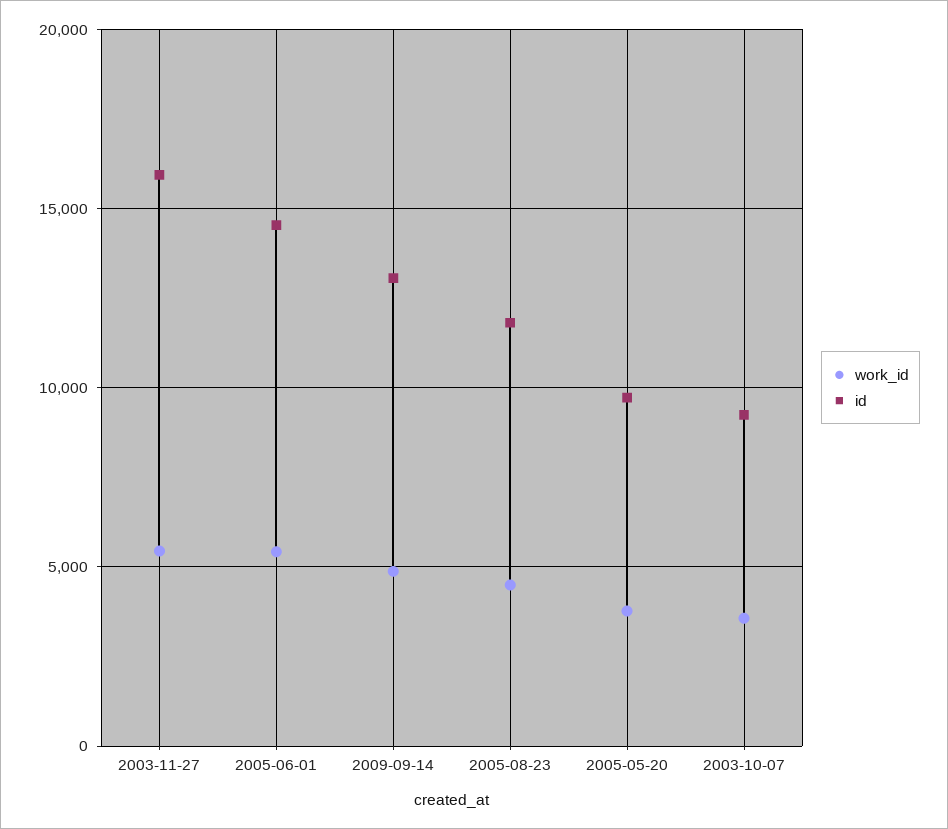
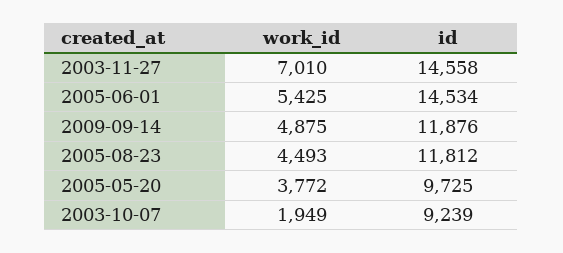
  {
    "work_id": {
-     "2003-11-27": 5500,
+     "2003-11-27": 7010,
      "2005-06-01": 5425,
      "2009-09-14": 4875,
      "2005-08-23": 4493,
      "2005-05-20": 3772,
-     "2003-10-07": 3500
+     "2003-10-07": 1949
    },
    "id": {
-     "2003-11-27": 16000,
+     "2003-11-27": 14558,
      "2005-06-01": 14534,
-     "2009-09-14": 13000,
+     "2009-09-14": 11876,
      "2005-08-23": 11812,
      "2005-05-20": 9725,
      "2003-10-07": 9239
    }
  }

